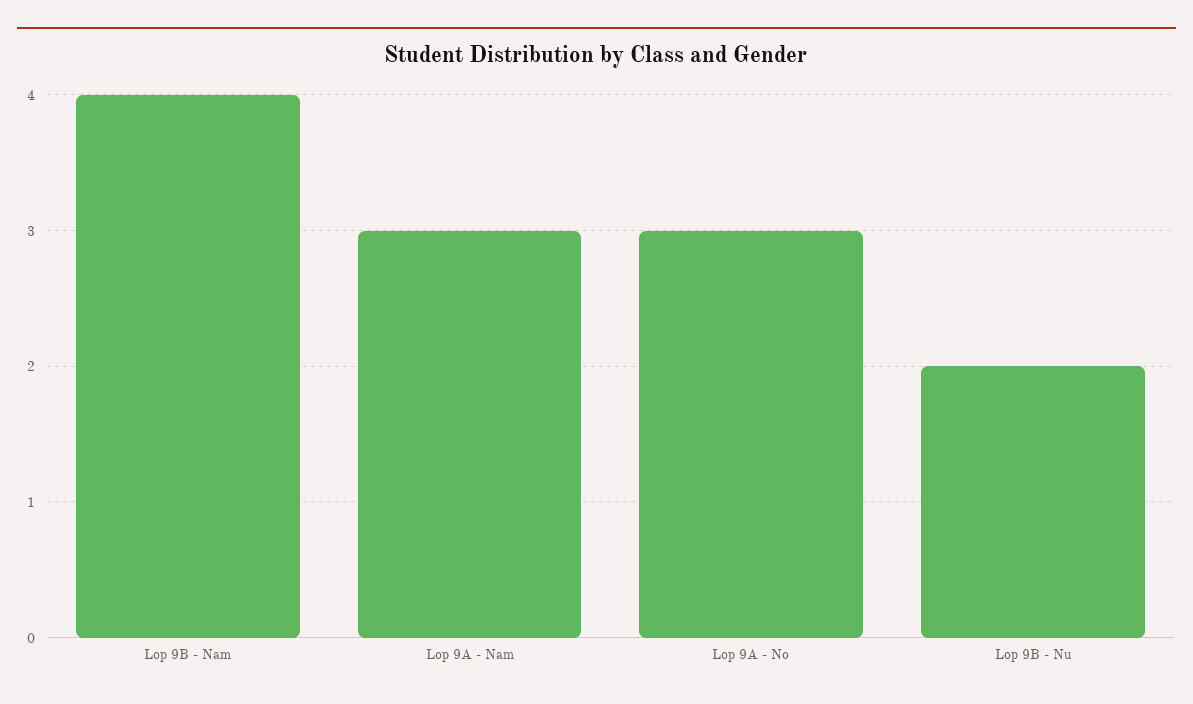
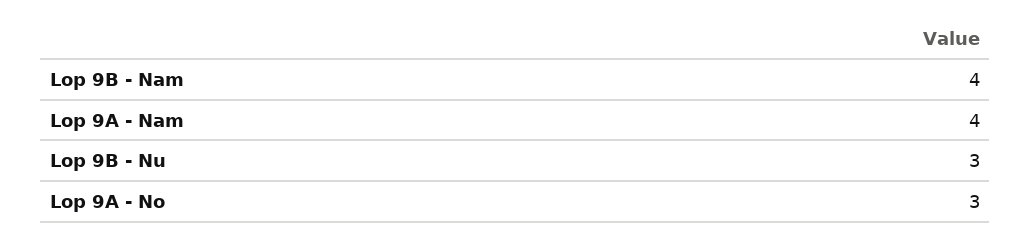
  {
    "Lop 9B - Nam": 4,
-   "Lop 9A - Nam": 3,
+   "Lop 9A - Nam": 4,
    "Lop 9A - No": 3,
-   "Lop 9B - Nu": 2
+   "Lop 9B - Nu": 3
  }

